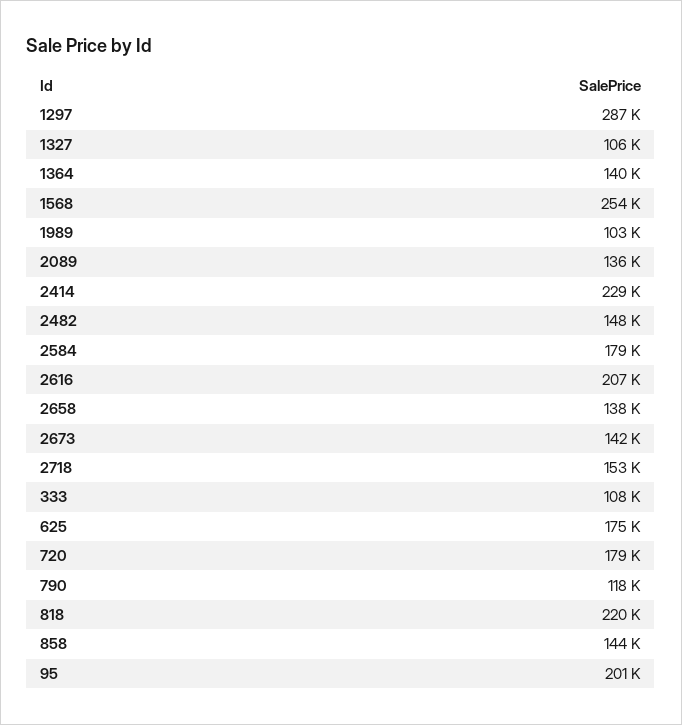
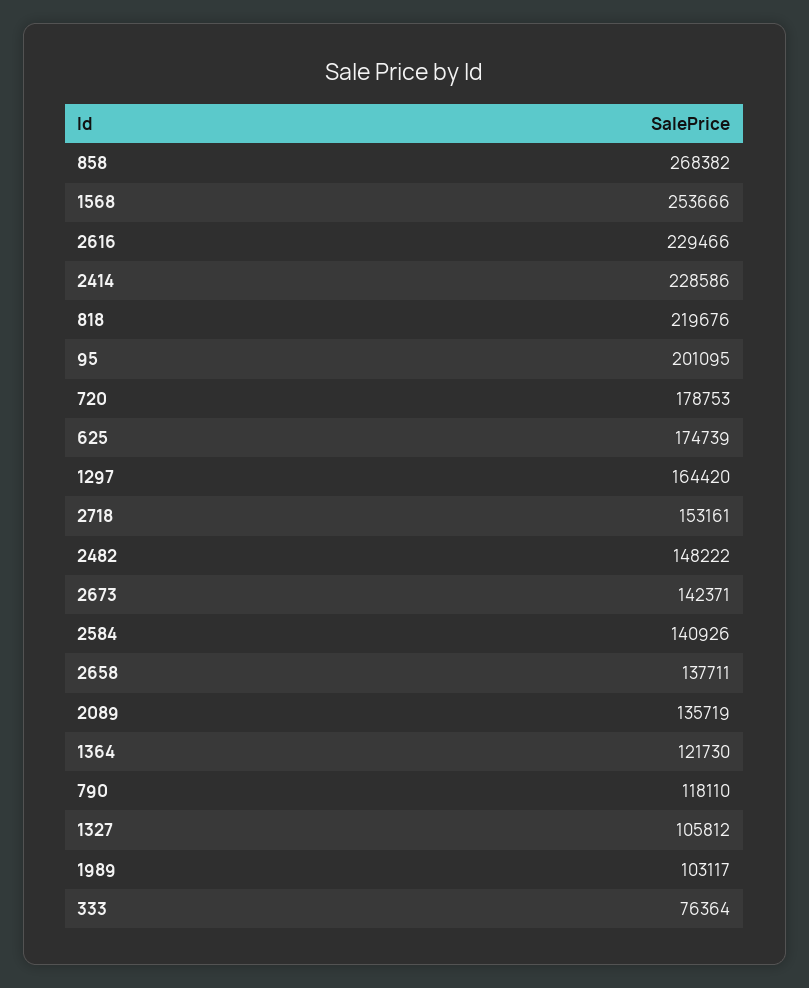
  {
-   "1297": 287000,
+   "1297": 164420,
    "1327": 105812,
-   "1364": 140000,
+   "1364": 121730,
    "1568": 253666,
    "1989": 103117,
    "2089": 135719,
    "2414": 228586,
    "2482": 148222,
-   "2584": 179000,
+   "2584": 140926,
-   "2616": 207000,
+   "2616": 229466,
    "2658": 137711,
    "2673": 142371,
    "2718": 153161,
-   "333": 108000,
+   "333": 76364,
    "625": 174739,
    "720": 178753,
    "790": 118110,
    "818": 219676,
-   "858": 144000,
+   "858": 268382,
    "95": 201095
  }

